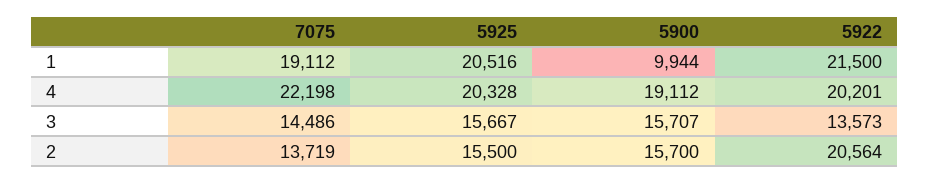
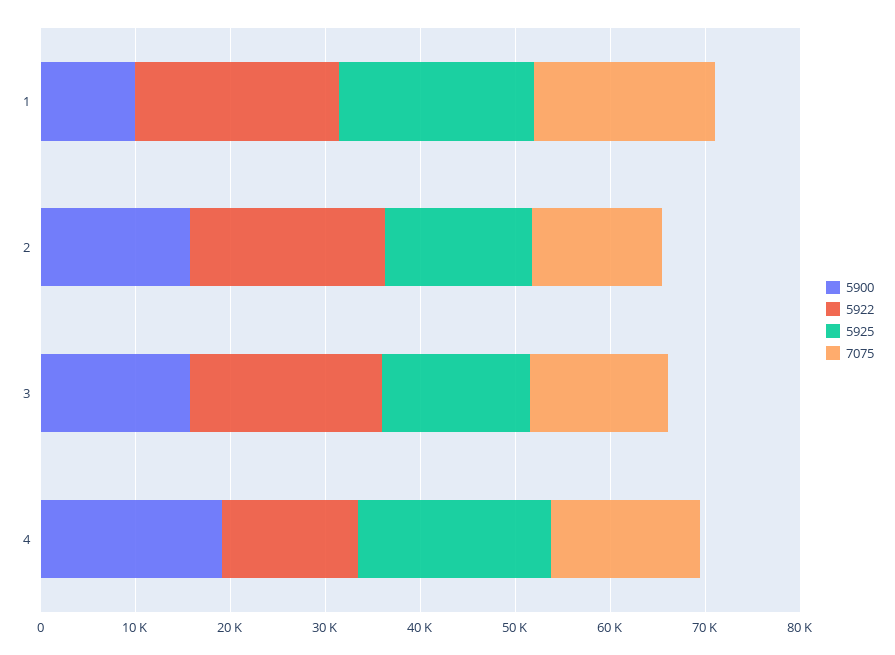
  {
    "7075": {
      "1": 19112,
-     "4": 22198,
+     "4": 16000,
      "3": 14486,
      "2": 13719
    },
    "5925": {
      "1": 20516,
      "4": 20328,
      "3": 15667,
      "2": 15500
    },
    "5900": {
      "1": 9944,
      "4": 19112,
      "3": 15707,
      "2": 15700
    },
    "5922": {
      "1": 21500,
-     "4": 20201,
+     "4": 14000,
-     "3": 13573,
+     "3": 20000,
      "2": 20564
    }
  }

